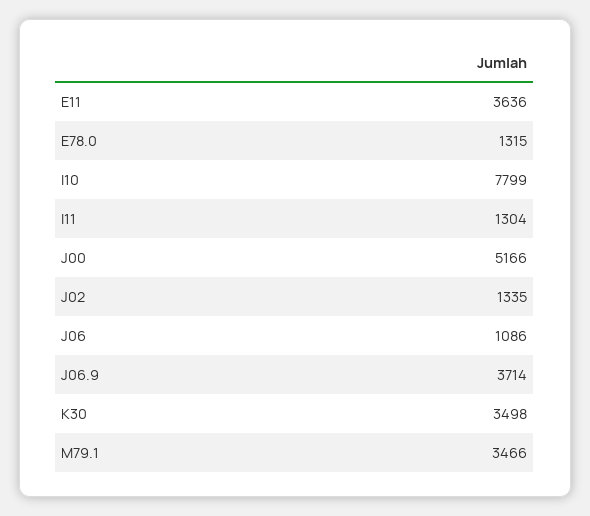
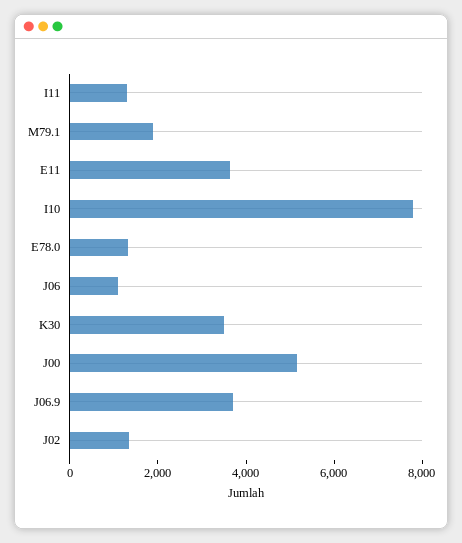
  {
    "E11": 3636,
    "E78.0": 1315,
    "I10": 7799,
    "I11": 1304,
    "J00": 5166,
    "J02": 1335,
    "J06": 1086,
    "J06.9": 3714,
    "K30": 3498,
-   "M79.1": 3466
+   "M79.1": 2000
  }

